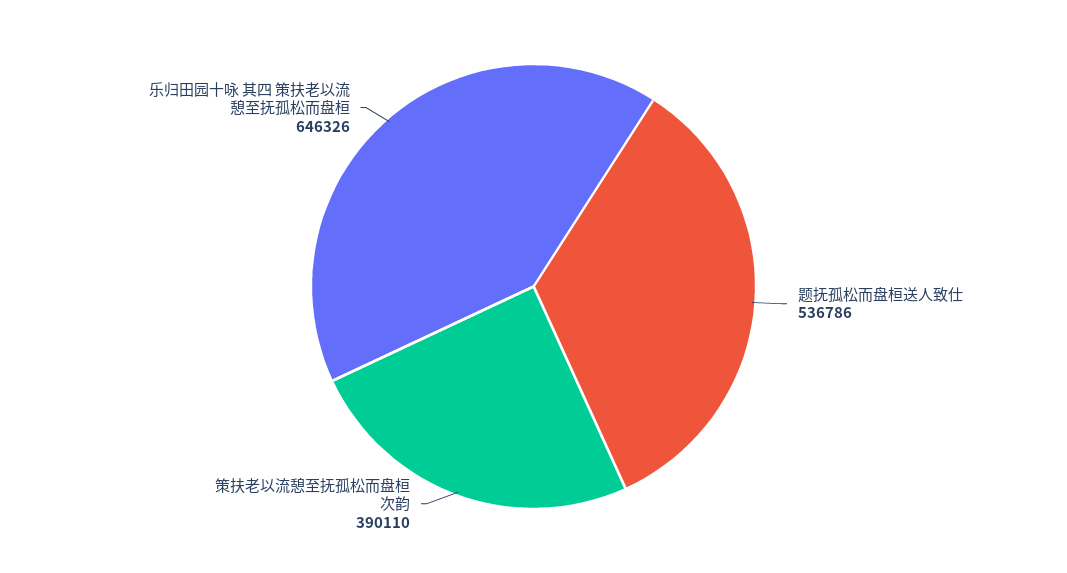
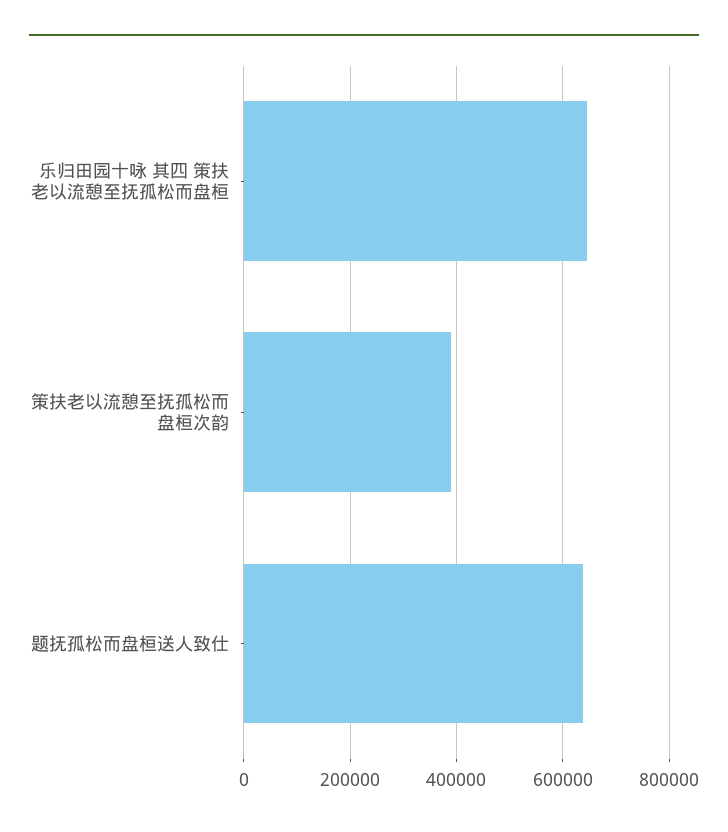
  {
-   "题抚孤松而盘桓送人致仕": 536786,
+   "题抚孤松而盘桓送人致仕": 640000,
    "策扶老以流憩至抚孤松而盘桓次韵": 390110,
    "乐归田园十咏 其四 策扶老以流憩至抚孤松而盘桓": 646326
  }

